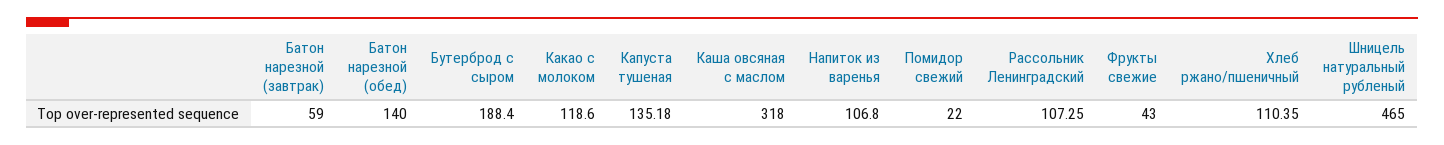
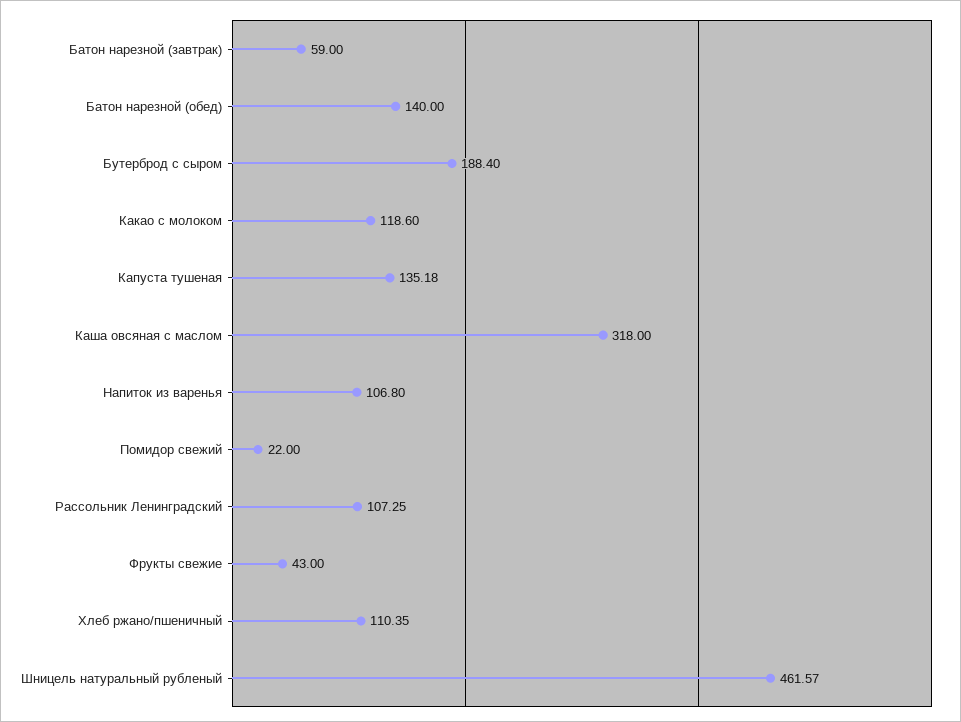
  {
    "Батон нарезной (завтрак)": 59,
    "Батон нарезной (обед)": 140,
    "Бутерброд с сыром": 188.4,
    "Какао с молоком": 118.6,
    "Капуста тушеная": 135.18,
    "Каша овсяная с маслом": 318,
    "Напиток из варенья": 106.8,
    "Помидор свежий": 22,
    "Рассольник Ленинградский": 107.25,
    "Фрукты свежие": 43,
    "Хлеб ржано/пшеничный": 110.35,
-   "Шницель натуральный рубленый": 465
+   "Шницель натуральный рубленый": 461.57
  }

